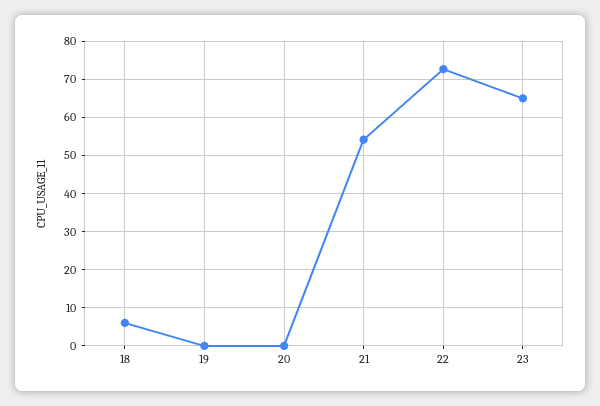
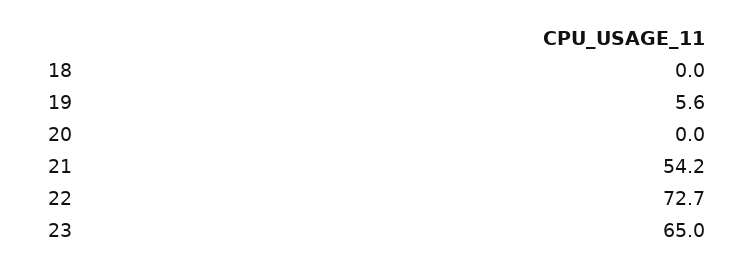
  {
-   "18": 6,
+   "18": 0,
-   "19": 0,
+   "19": 5.6,
    "20": 0,
    "21": 54.2,
    "22": 72.7,
    "23": 65
  }

